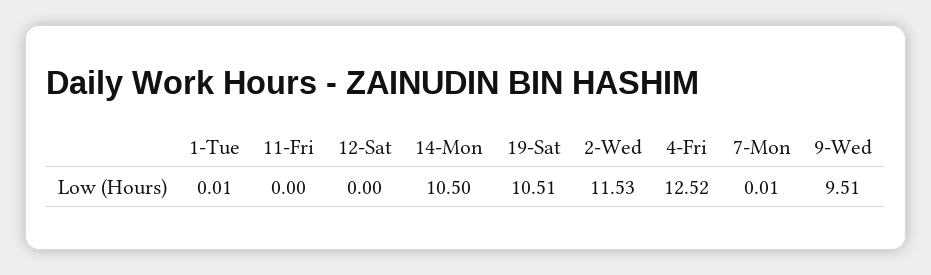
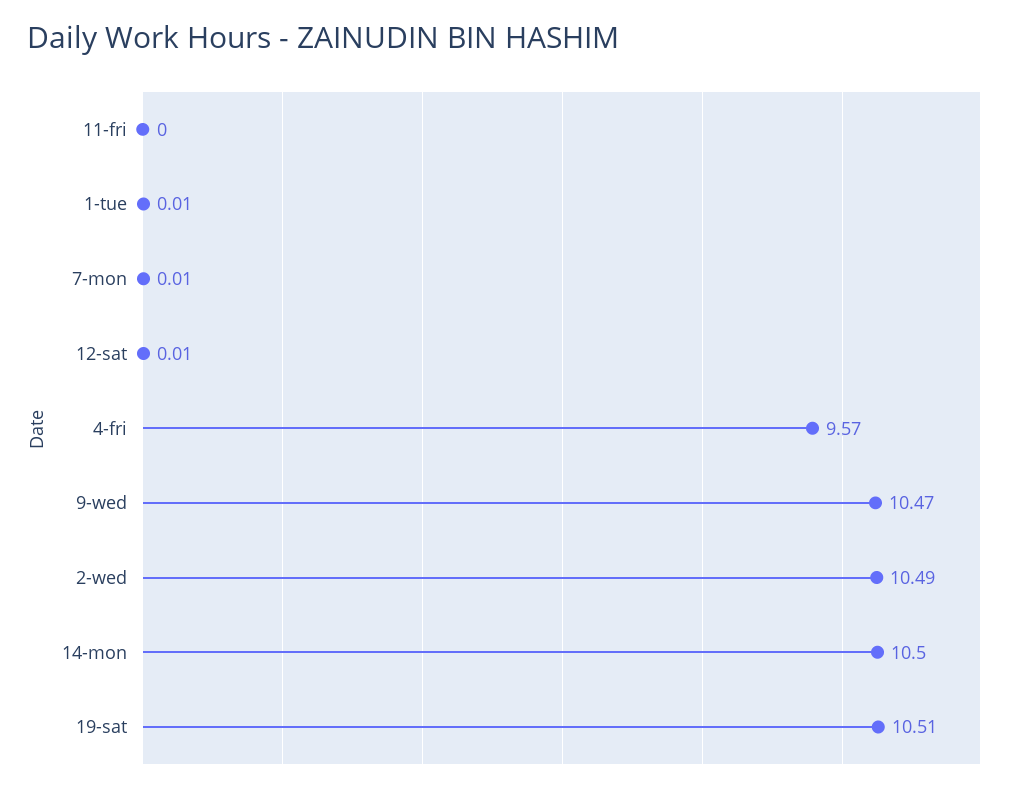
  {
    "1-Tue": 0.01,
    "11-Fri": 0,
-   "12-Sat": 0,
+   "12-Sat": 0.01,
    "14-Mon": 10.5,
    "19-Sat": 10.51,
-   "2-Wed": 11.53,
+   "2-Wed": 10.49,
-   "4-Fri": 12.52,
+   "4-Fri": 9.57,
    "7-Mon": 0.01,
-   "9-Wed": 9.51
+   "9-Wed": 10.47
  }

